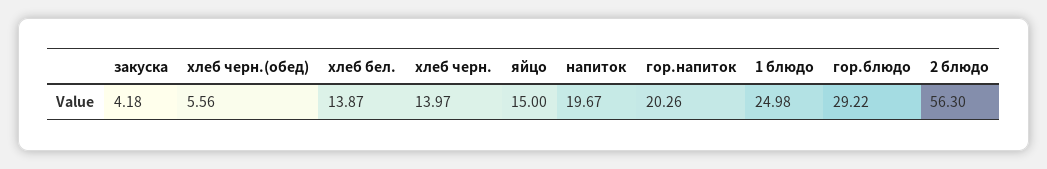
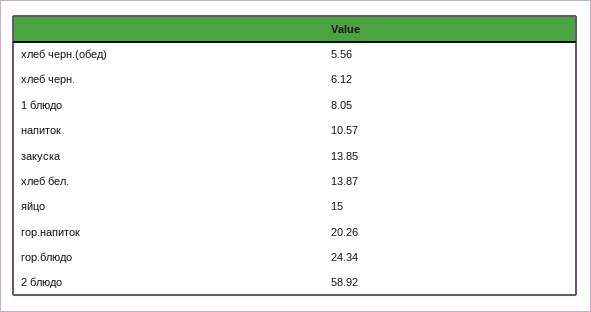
  {
-   "закуска": 4.18,
+   "закуска": 13.85,
    "хлеб черн.(обед)": 5.56,
    "хлеб бел.": 13.87,
-   "хлеб черн.": 13.97,
+   "хлеб черн.": 6.12,
    "яйцо": 15,
-   "напиток": 19.67,
+   "напиток": 10.57,
    "гор.напиток": 20.26,
-   "1 блюдо": 24.98,
+   "1 блюдо": 8.05,
-   "гор.блюдо": 29.22,
+   "гор.блюдо": 24.34,
-   "2 блюдо": 56.3
+   "2 блюдо": 58.92
  }

